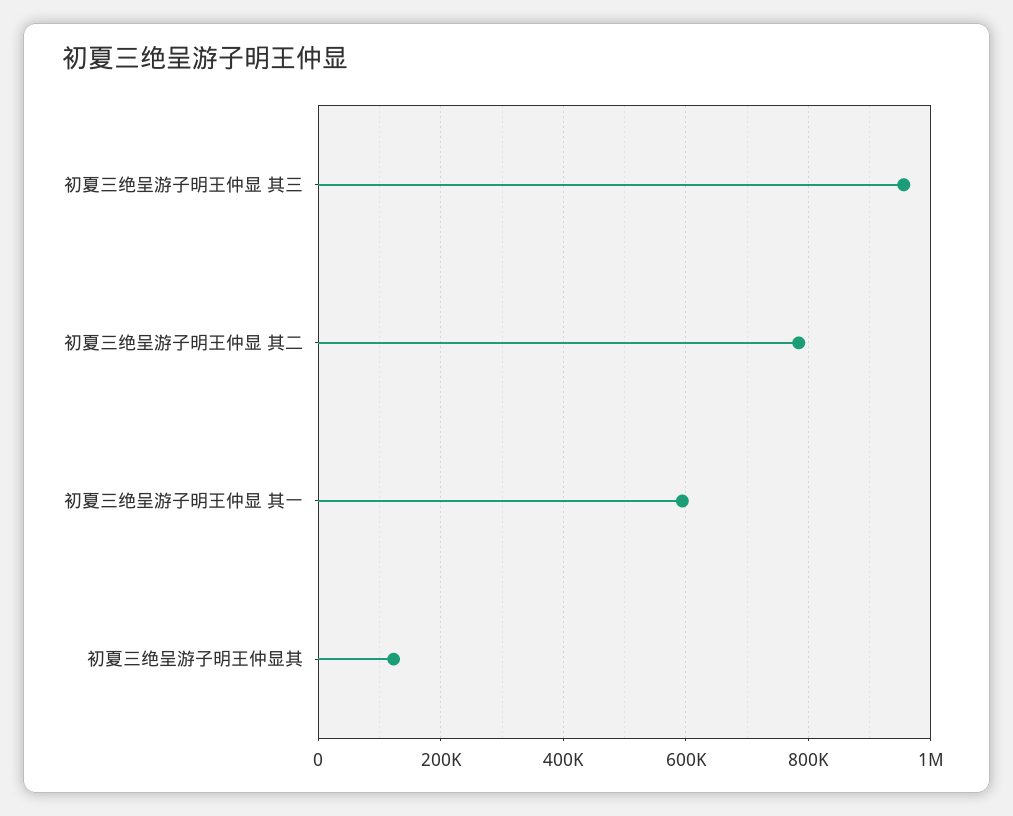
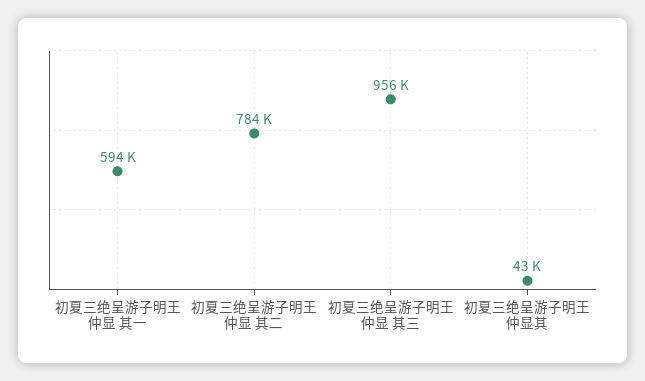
  {
    "初夏三绝呈游子明王仲显 其三": 956000,
    "初夏三绝呈游子明王仲显 其二": 784000,
    "初夏三绝呈游子明王仲显 其一": 594000,
-   "初夏三绝呈游子明王仲显其": 120000
+   "初夏三绝呈游子明王仲显其": 43000
  }

